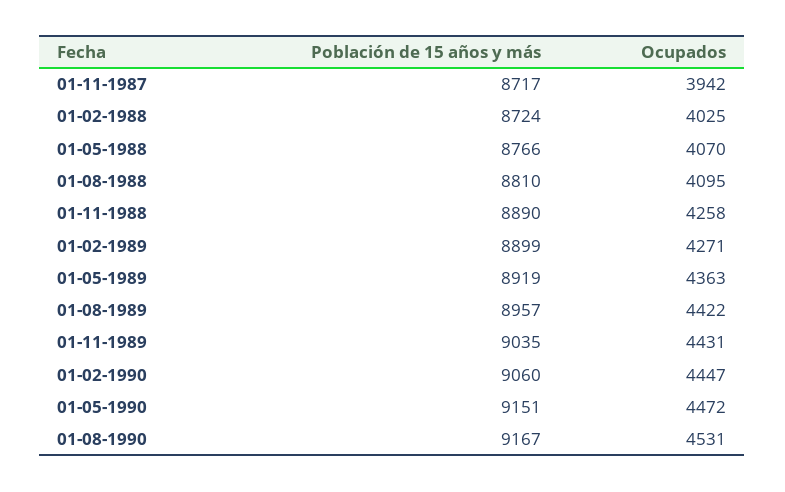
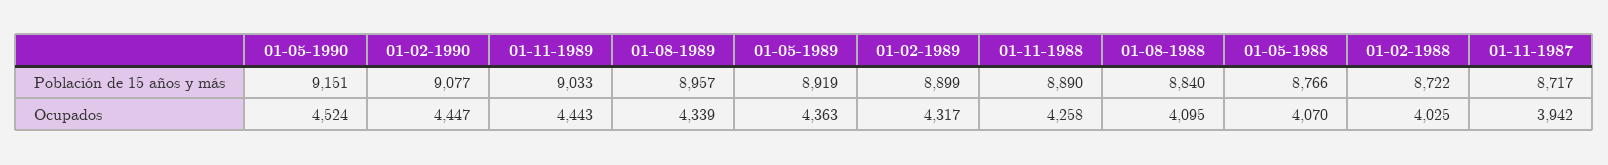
  {
    "Población de 15 años y más": {
      "01-11-1987": 8717,
-     "01-02-1988": 8724,
+     "01-02-1988": 8722,
      "01-05-1988": 8766,
-     "01-08-1988": 8810,
+     "01-08-1988": 8840,
      "01-11-1988": 8890,
      "01-02-1989": 8899,
      "01-05-1989": 8919,
      "01-08-1989": 8957,
-     "01-11-1989": 9035,
+     "01-11-1989": 9033,
-     "01-02-1990": 9060,
+     "01-02-1990": 9077,
-     "01-05-1990": 9151,
+     "01-05-1990": 9151
-     "01-08-1990": 9167
    },
    "Ocupados": {
      "01-11-1987": 3942,
      "01-02-1988": 4025,
      "01-05-1988": 4070,
      "01-08-1988": 4095,
      "01-11-1988": 4258,
-     "01-02-1989": 4271,
+     "01-02-1989": 4317,
      "01-05-1989": 4363,
-     "01-08-1989": 4422,
+     "01-08-1989": 4339,
-     "01-11-1989": 4431,
+     "01-11-1989": 4443,
      "01-02-1990": 4447,
-     "01-05-1990": 4472,
+     "01-05-1990": 4524
-     "01-08-1990": 4531
    }
  }

